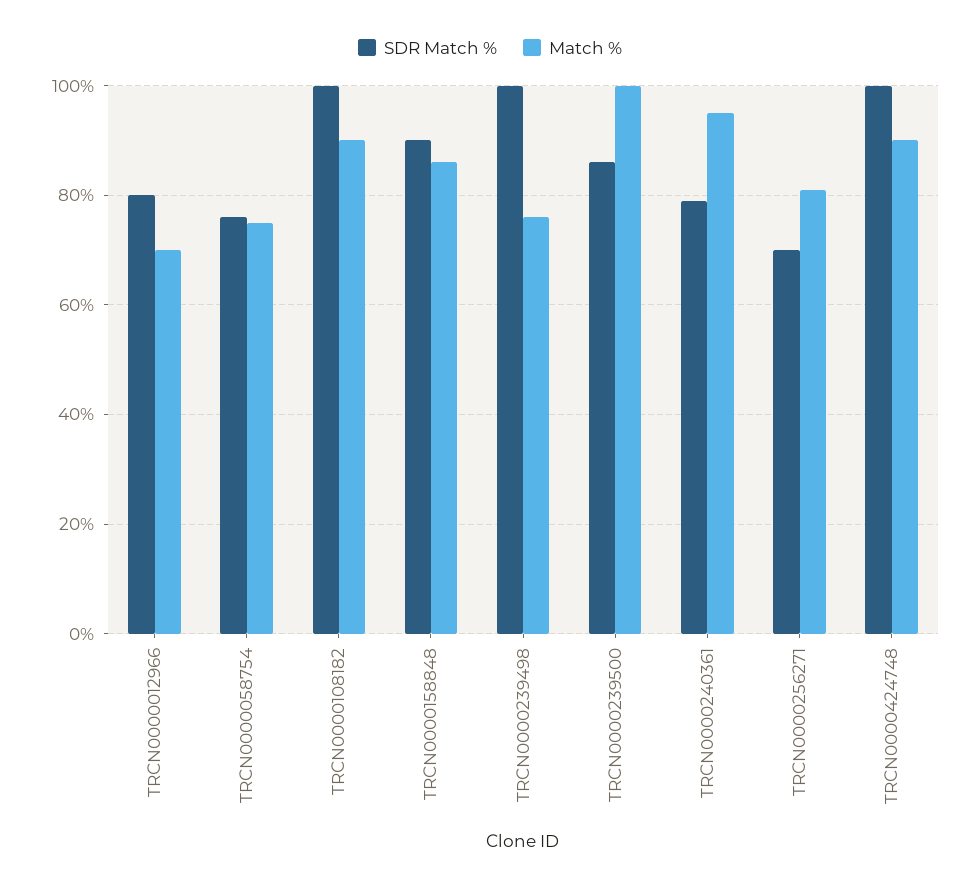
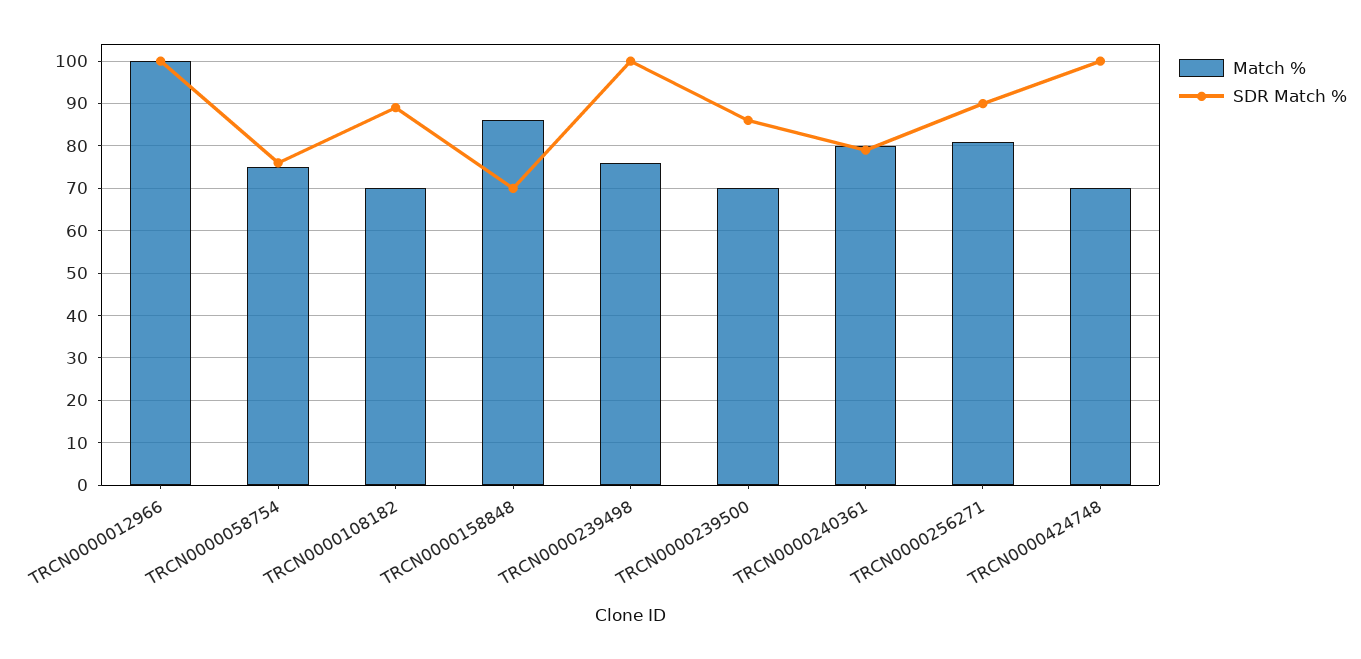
  {
    "SDR Match %": {
-     "TRCN0000012966": 80,
+     "TRCN0000012966": 100,
      "TRCN0000058754": 75,
-     "TRCN0000108182": 100,
+     "TRCN0000108182": 90,
-     "TRCN0000158848": 90,
+     "TRCN0000158848": 70,
      "TRCN0000239498": 100,
      "TRCN0000239500": 85,
      "TRCN0000240361": 80,
-     "TRCN0000256271": 70,
+     "TRCN0000256271": 90,
      "TRCN0000424748": 100
    },
    "Match %": {
-     "TRCN0000012966": 70,
+     "TRCN0000012966": 100,
      "TRCN0000058754": 75,
-     "TRCN0000108182": 90,
+     "TRCN0000108182": 70,
      "TRCN0000158848": 85,
      "TRCN0000239498": 75,
-     "TRCN0000239500": 100,
+     "TRCN0000239500": 70,
-     "TRCN0000240361": 95,
+     "TRCN0000240361": 80,
      "TRCN0000256271": 80,
-     "TRCN0000424748": 90
+     "TRCN0000424748": 70
    }
  }

